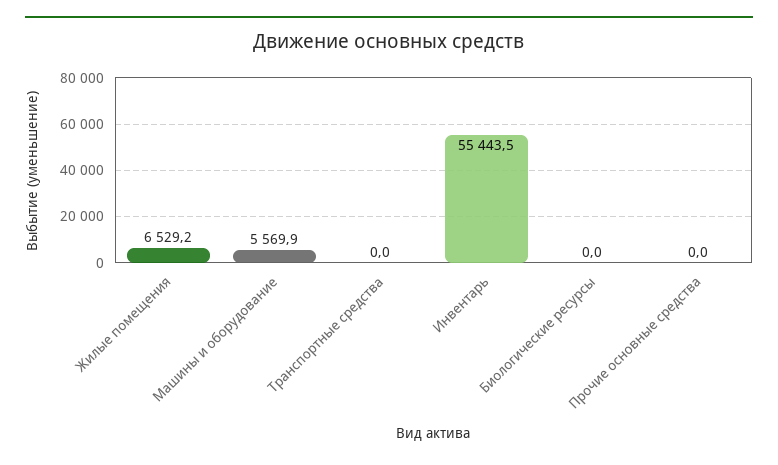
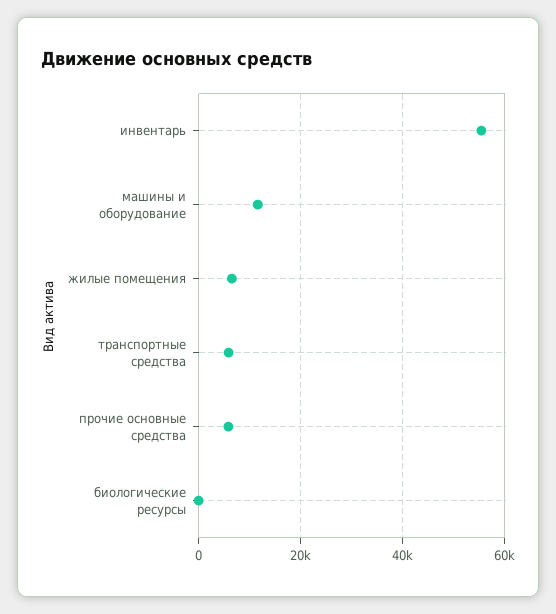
  {
    "Жилые помещения": 6529.2,
-   "Машины и оборудование": 5569.9,
+   "Машины и оборудование": 12000,
-   "Транспортные средства": 0,
+   "Транспортные средства": 6000,
    "Инвентарь": 55443.5,
    "Биологические ресурсы": 0,
-   "Прочие основные средства": 0
+   "Прочие основные средства": 6000
  }

